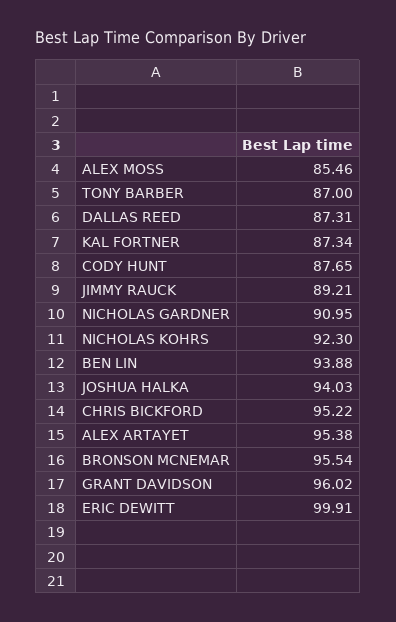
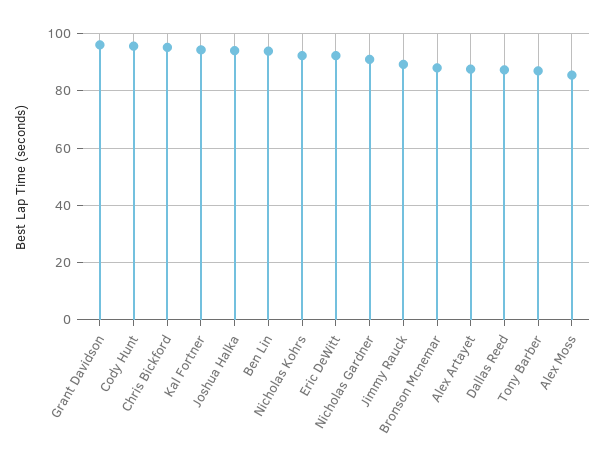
  {
    "ALEX MOSS": 85.46,
    "TONY BARBER": 87,
    "DALLAS REED": 87.31,
-   "KAL FORTNER": 87.34,
+   "KAL FORTNER": 95,
-   "CODY HUNT": 87.65,
+   "CODY HUNT": 95,
    "JIMMY RAUCK": 89.21,
    "NICHOLAS GARDNER": 90.95,
    "NICHOLAS KOHRS": 92.3,
    "BEN LIN": 93.88,
    "JOSHUA HALKA": 94.03,
    "CHRIS BICKFORD": 95.22,
-   "ALEX ARTAYET": 95.38,
+   "ALEX ARTAYET": 87.5,
-   "BRONSON MCNEMAR": 95.54,
+   "BRONSON MCNEMAR": 87.5,
    "GRANT DAVIDSON": 96.02,
-   "ERIC DEWITT": 99.91
+   "ERIC DEWITT": 92.5
  }

